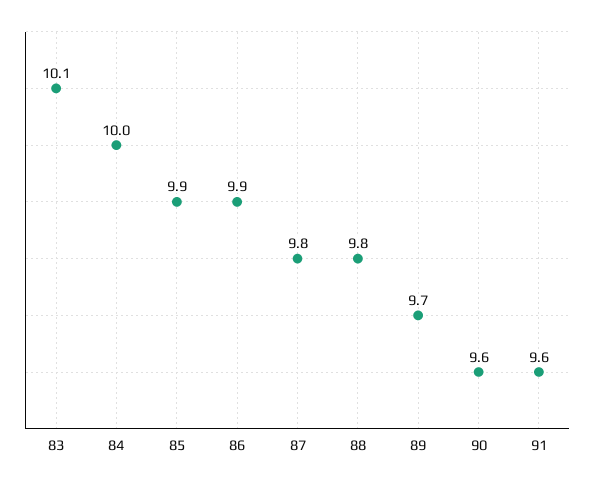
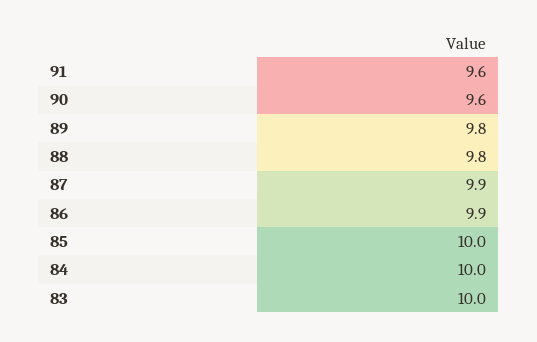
  {
-   "83": 10.1,
+   "83": 10,
    "84": 10,
-   "85": 9.9,
+   "85": 10,
    "86": 9.9,
-   "87": 9.8,
+   "87": 9.9,
    "88": 9.8,
-   "89": 9.7,
+   "89": 9.8,
    "90": 9.6,
    "91": 9.6
  }

